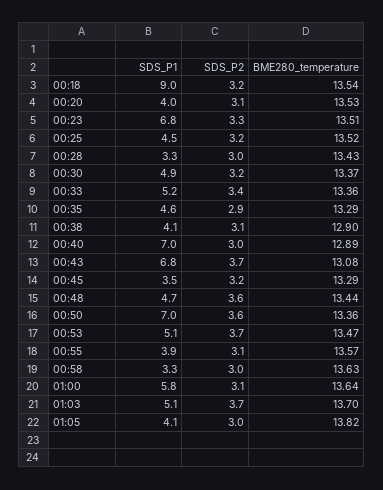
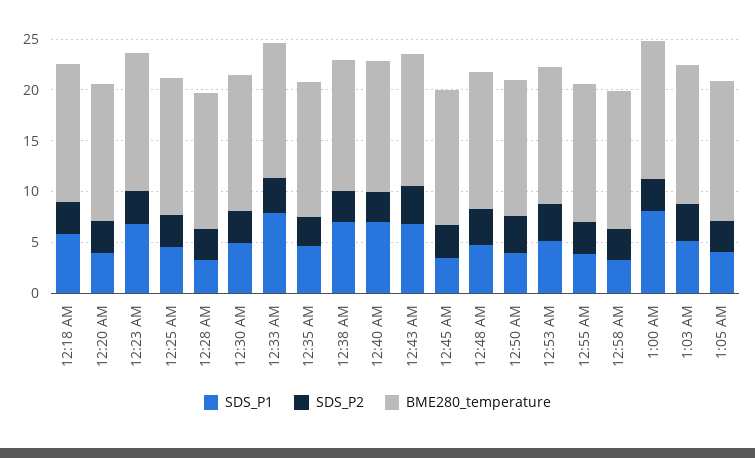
  {
    "SDS_P1": {
-     "00:18": 9,
+     "00:18": 6,
      "00:20": 4,
      "00:23": 6.8,
      "00:25": 4.5,
      "00:28": 3.3,
      "00:30": 4.9,
-     "00:33": 5.2,
+     "00:33": 8,
      "00:35": 4.6,
-     "00:38": 4.1,
+     "00:38": 7,
      "00:40": 7,
      "00:43": 6.8,
      "00:45": 3.5,
      "00:48": 4.7,
-     "00:50": 7,
+     "00:50": 4,
      "00:53": 5.1,
      "00:55": 3.9,
      "00:58": 3.3,
-     "01:00": 5.8,
+     "01:00": 8,
      "01:03": 5.1,
      "01:05": 4.1
    },
    "SDS_P2": {
      "00:18": 3.2,
      "00:20": 3.1,
      "00:23": 3.3,
      "00:25": 3.2,
      "00:28": 3,
      "00:30": 3.2,
      "00:33": 3.4,
      "00:35": 2.9,
      "00:38": 3.1,
      "00:40": 3,
      "00:43": 3.7,
      "00:45": 3.2,
      "00:48": 3.6,
      "00:50": 3.6,
      "00:53": 3.7,
      "00:55": 3.1,
      "00:58": 3,
      "01:00": 3.1,
      "01:03": 3.7,
      "01:05": 3
    },
    "BME280_temperature": {
      "00:18": 13.54,
      "00:20": 13.53,
      "00:23": 13.51,
      "00:25": 13.52,
      "00:28": 13.43,
      "00:30": 13.37,
      "00:33": 13.36,
      "00:35": 13.29,
      "00:38": 12.9,
      "00:40": 12.89,
      "00:43": 13.08,
      "00:45": 13.29,
      "00:48": 13.44,
      "00:50": 13.36,
      "00:53": 13.47,
      "00:55": 13.57,
      "00:58": 13.63,
      "01:00": 13.64,
      "01:03": 13.7,
      "01:05": 13.82
    }
  }

